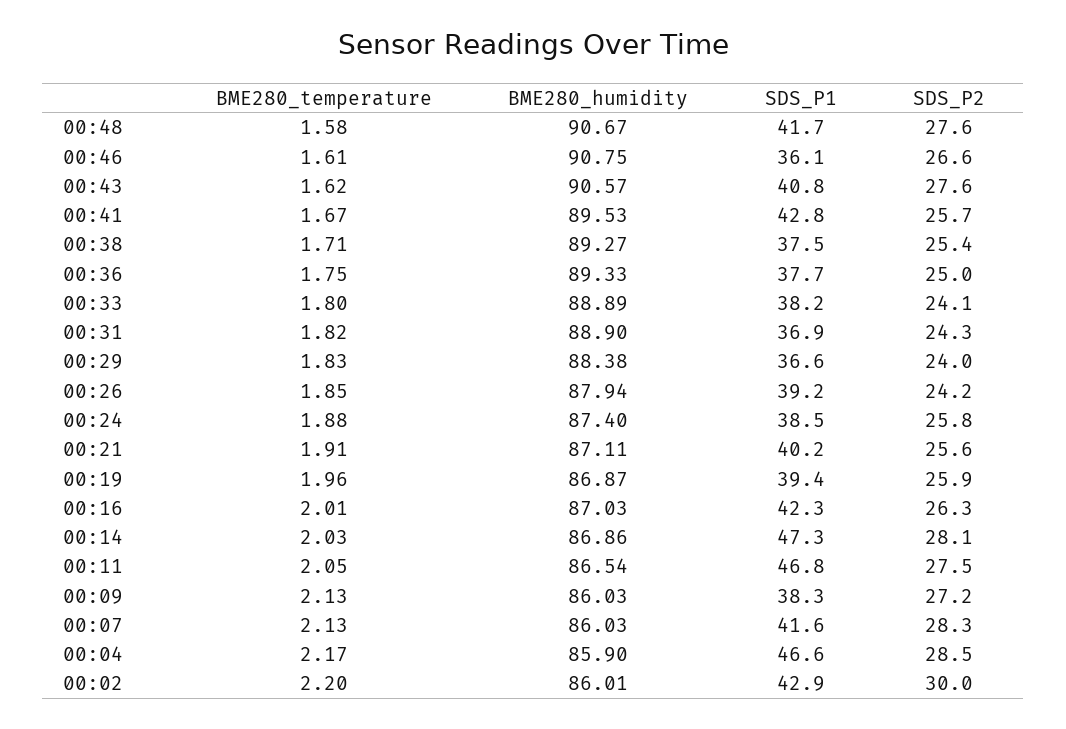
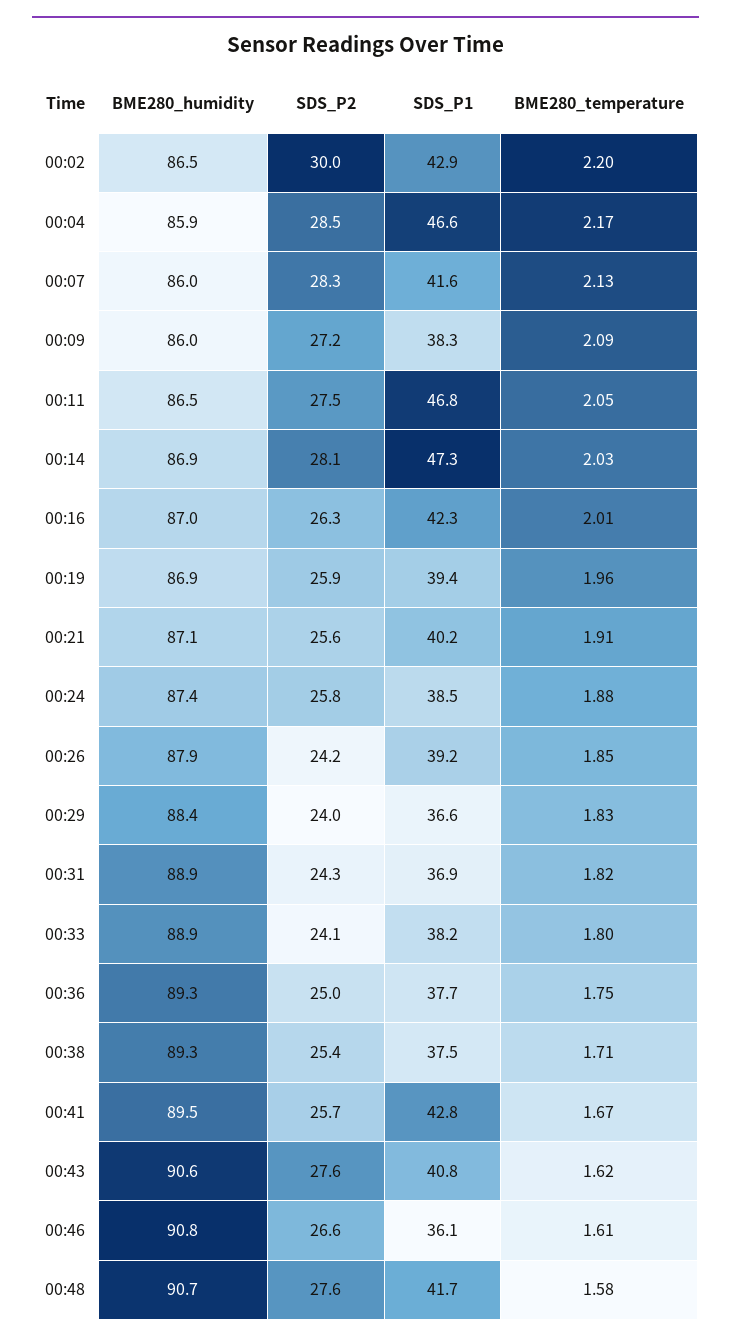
  {
    "BME280_temperature": {
      "00:48": 1.58,
      "00:46": 1.61,
      "00:43": 1.62,
      "00:41": 1.67,
      "00:38": 1.71,
      "00:36": 1.75,
      "00:33": 1.8,
      "00:31": 1.82,
      "00:29": 1.83,
      "00:26": 1.85,
      "00:24": 1.88,
      "00:21": 1.91,
      "00:19": 1.96,
      "00:16": 2.01,
      "00:14": 2.03,
      "00:11": 2.05,
-     "00:09": 2.13,
+     "00:09": 2.09,
      "00:07": 2.13,
      "00:04": 2.17,
      "00:02": 2.2
    },
    "BME280_humidity": {
      "00:48": 90.67,
      "00:46": 90.75,
      "00:43": 90.57,
      "00:41": 89.53,
      "00:38": 89.27,
      "00:36": 89.33,
      "00:33": 88.89,
      "00:31": 88.9,
      "00:29": 88.38,
      "00:26": 87.94,
      "00:24": 87.4,
      "00:21": 87.11,
      "00:19": 86.87,
      "00:16": 87.03,
      "00:14": 86.86,
      "00:11": 86.54,
      "00:09": 86.03,
      "00:07": 86.03,
      "00:04": 85.9,
-     "00:02": 86.01
+     "00:02": 86.5
    },
    "SDS_P1": {
      "00:48": 41.7,
      "00:46": 36.1,
      "00:43": 40.8,
      "00:41": 42.8,
      "00:38": 37.5,
      "00:36": 37.7,
      "00:33": 38.2,
      "00:31": 36.9,
      "00:29": 36.6,
      "00:26": 39.2,
      "00:24": 38.5,
      "00:21": 40.2,
      "00:19": 39.4,
      "00:16": 42.3,
      "00:14": 47.3,
      "00:11": 46.8,
      "00:09": 38.3,
      "00:07": 41.6,
      "00:04": 46.6,
      "00:02": 42.9
    },
    "SDS_P2": {
      "00:48": 27.6,
      "00:46": 26.6,
      "00:43": 27.6,
      "00:41": 25.7,
      "00:38": 25.4,
      "00:36": 25,
      "00:33": 24.1,
      "00:31": 24.3,
      "00:29": 24,
      "00:26": 24.2,
      "00:24": 25.8,
      "00:21": 25.6,
      "00:19": 25.9,
      "00:16": 26.3,
      "00:14": 28.1,
      "00:11": 27.5,
      "00:09": 27.2,
      "00:07": 28.3,
      "00:04": 28.5,
      "00:02": 30
    }
  }

